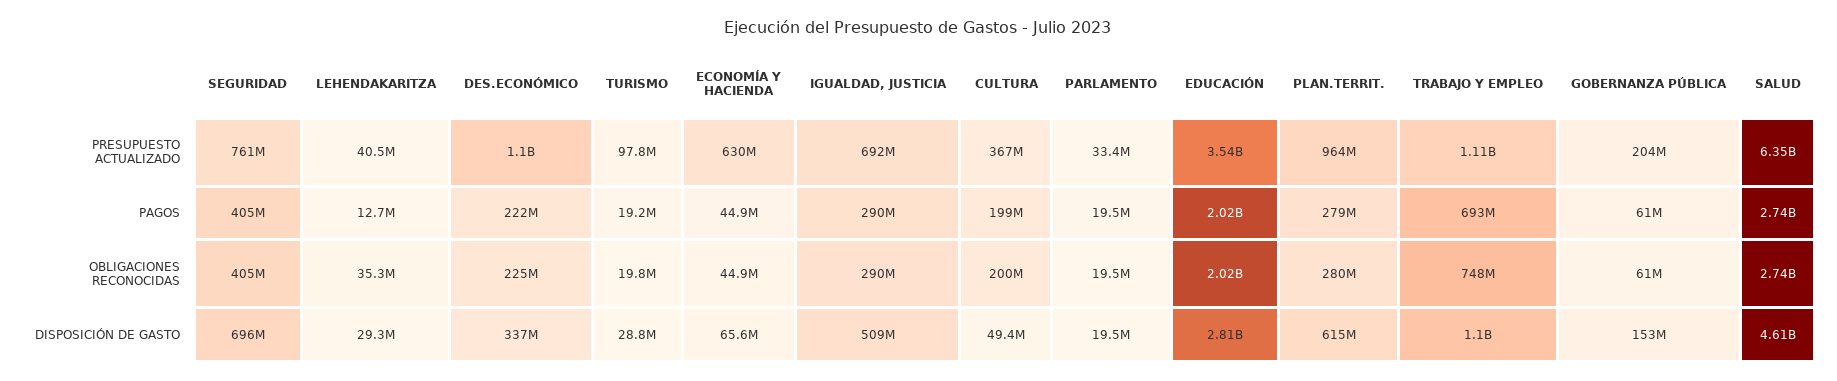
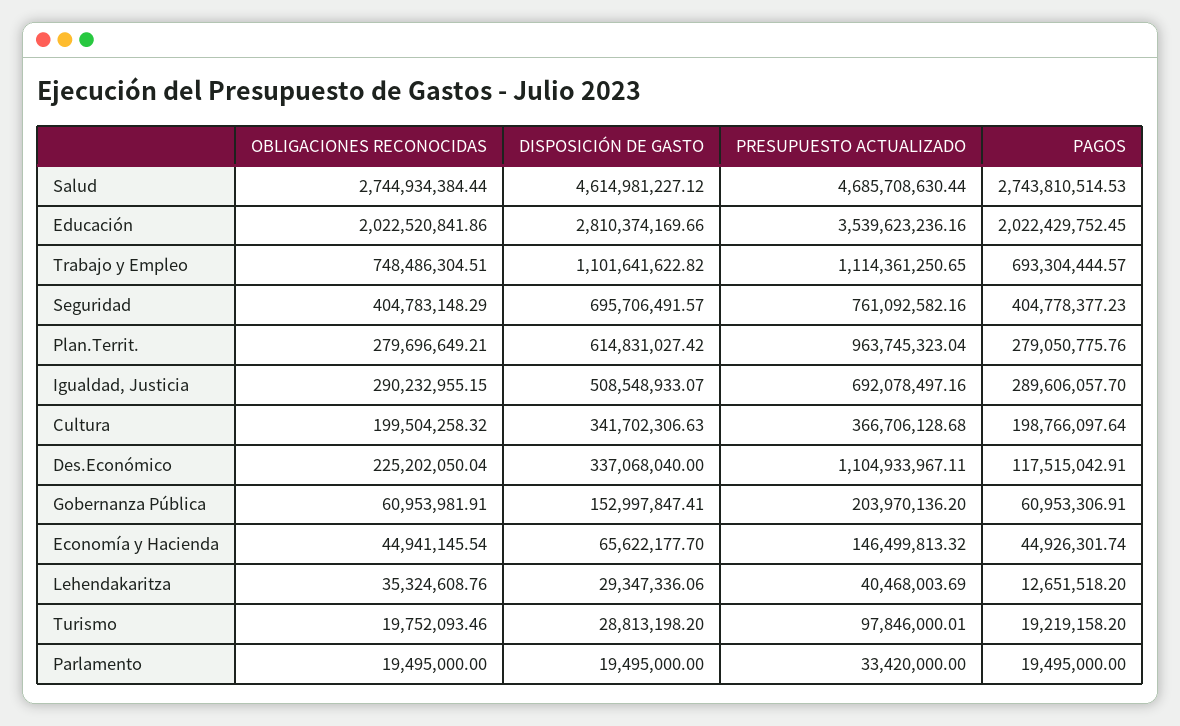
  {
    "SEGURIDAD": {
      "PRESUPUESTO ACTUALIZADO": 761092582.16,
      "PAGOS": 404778377.23,
      "OBLIGACIONES RECONOCIDAS": 404783148.29,
      "DISPOSICIÓN DE GASTO": 695706491.57
    },
    "LEHENDAKARITZA": {
      "PRESUPUESTO ACTUALIZADO": 40468003.69,
      "PAGOS": 12651518.2,
      "OBLIGACIONES RECONOCIDAS": 35324608.76,
      "DISPOSICIÓN DE GASTO": 29347336.06
    },
    "DES.ECONÓMICO": {
      "PRESUPUESTO ACTUALIZADO": 1104933967.11,
-     "PAGOS": 222000000,
+     "PAGOS": 117515042.91,
      "OBLIGACIONES RECONOCIDAS": 225202050.04,
      "DISPOSICIÓN DE GASTO": 337068040
    },
    "TURISMO": {
      "PRESUPUESTO ACTUALIZADO": 97846000.01,
      "PAGOS": 19219158.2,
      "OBLIGACIONES RECONOCIDAS": 19752093.46,
      "DISPOSICIÓN DE GASTO": 28813198.2
    },
    "ECONOMÍA Y HACIENDA": {
-     "PRESUPUESTO ACTUALIZADO": 630000000,
+     "PRESUPUESTO ACTUALIZADO": 146499813.32,
      "PAGOS": 44926301.74,
      "OBLIGACIONES RECONOCIDAS": 44941145.54,
      "DISPOSICIÓN DE GASTO": 65622177.7
    },
    "IGUALDAD, JUSTICIA": {
      "PRESUPUESTO ACTUALIZADO": 692078497.16,
      "PAGOS": 289606057.7,
      "OBLIGACIONES RECONOCIDAS": 290232955.15,
      "DISPOSICIÓN DE GASTO": 508548933.07
    },
    "CULTURA": {
      "PRESUPUESTO ACTUALIZADO": 366706128.68,
      "PAGOS": 198766097.64,
      "OBLIGACIONES RECONOCIDAS": 199504258.32,
-     "DISPOSICIÓN DE GASTO": 49400000
+     "DISPOSICIÓN DE GASTO": 341702306.63
    },
    "PARLAMENTO": {
      "PRESUPUESTO ACTUALIZADO": 33420000,
      "PAGOS": 19495000,
      "OBLIGACIONES RECONOCIDAS": 19495000,
      "DISPOSICIÓN DE GASTO": 19495000
    },
    "EDUCACIÓN": {
      "PRESUPUESTO ACTUALIZADO": 3539623236.16,
      "PAGOS": 2022429752.45,
      "OBLIGACIONES RECONOCIDAS": 2022520841.86,
      "DISPOSICIÓN DE GASTO": 2810374169.66
    },
    "PLAN.TERRIT.": {
      "PRESUPUESTO ACTUALIZADO": 963745323.04,
      "PAGOS": 279050775.76,
      "OBLIGACIONES RECONOCIDAS": 279696649.21,
      "DISPOSICIÓN DE GASTO": 614831027.42
    },
    "TRABAJO Y EMPLEO": {
      "PRESUPUESTO ACTUALIZADO": 1114361250.65,
      "PAGOS": 693304444.57,
      "OBLIGACIONES RECONOCIDAS": 748486304.51,
      "DISPOSICIÓN DE GASTO": 1101641622.82
    },
    "GOBERNANZA PÚBLICA": {
      "PRESUPUESTO ACTUALIZADO": 203970136.2,
      "PAGOS": 60953306.91,
      "OBLIGACIONES RECONOCIDAS": 60953981.91,
      "DISPOSICIÓN DE GASTO": 152997847.41
    },
    "SALUD": {
-     "PRESUPUESTO ACTUALIZADO": 6350000000,
+     "PRESUPUESTO ACTUALIZADO": 4685708630.44,
      "PAGOS": 2743810514.53,
      "OBLIGACIONES RECONOCIDAS": 2744934384.44,
      "DISPOSICIÓN DE GASTO": 4614981227.12
    }
  }

